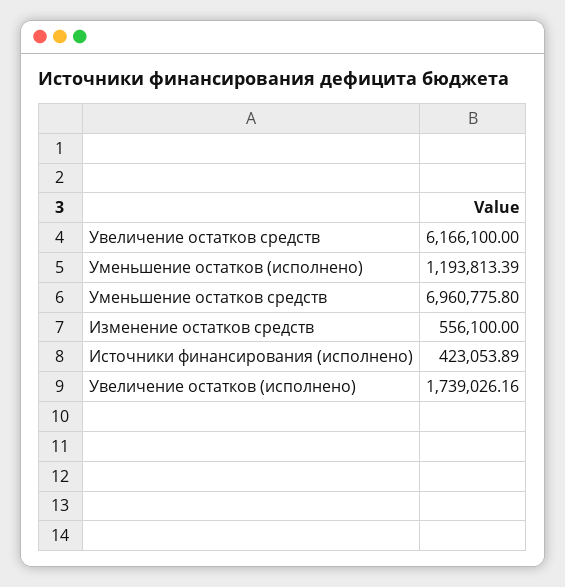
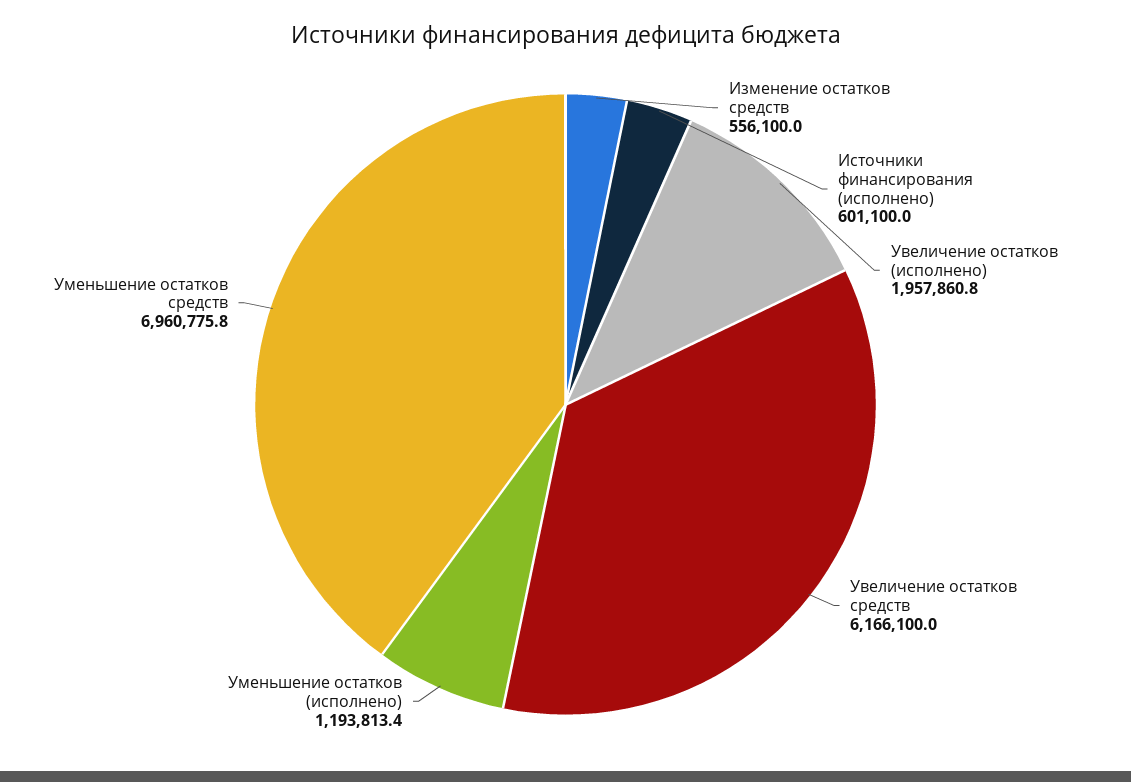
  {
    "Увеличение остатков средств": 6166100,
    "Уменьшение остатков (исполнено)": 1193813.39,
    "Уменьшение остатков средств": 6960775.8,
    "Изменение остатков средств": 556100,
-   "Источники финансирования (исполнено)": 423053.89,
+   "Источники финансирования (исполнено)": 601100,
-   "Увеличение остатков (исполнено)": 1739026.16
+   "Увеличение остатков (исполнено)": 1957860.8
  }

